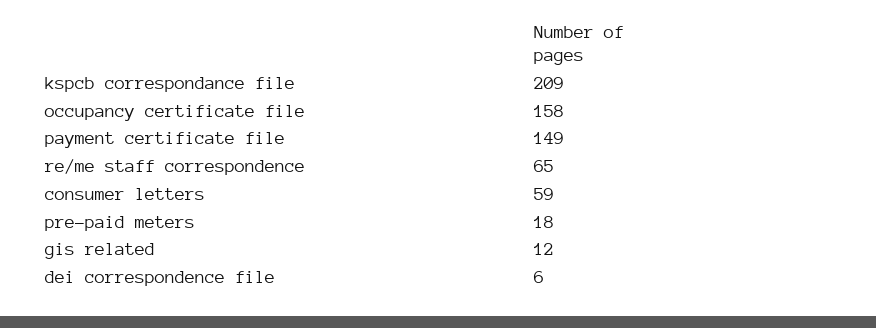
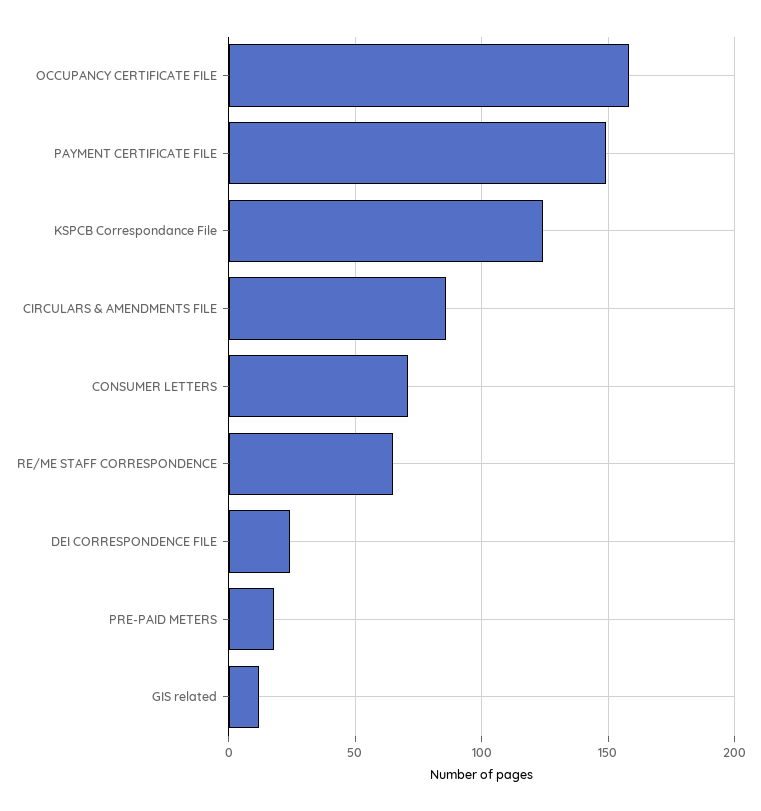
  {
-   "kspcb correspondance file": 209,
+   "kspcb correspondance file": 125,
    "occupancy certificate file": 158,
    "payment certificate file": 149,
    "re/me staff correspondence": 65,
-   "consumer letters": 59,
+   "consumer letters": 70,
    "pre-paid meters": 18,
    "gis related": 12,
-   "dei correspondence file": 6
+   "dei correspondence file": 25,
+   "CIRCULARS & AMENDMENTS FILE": 85
  }

